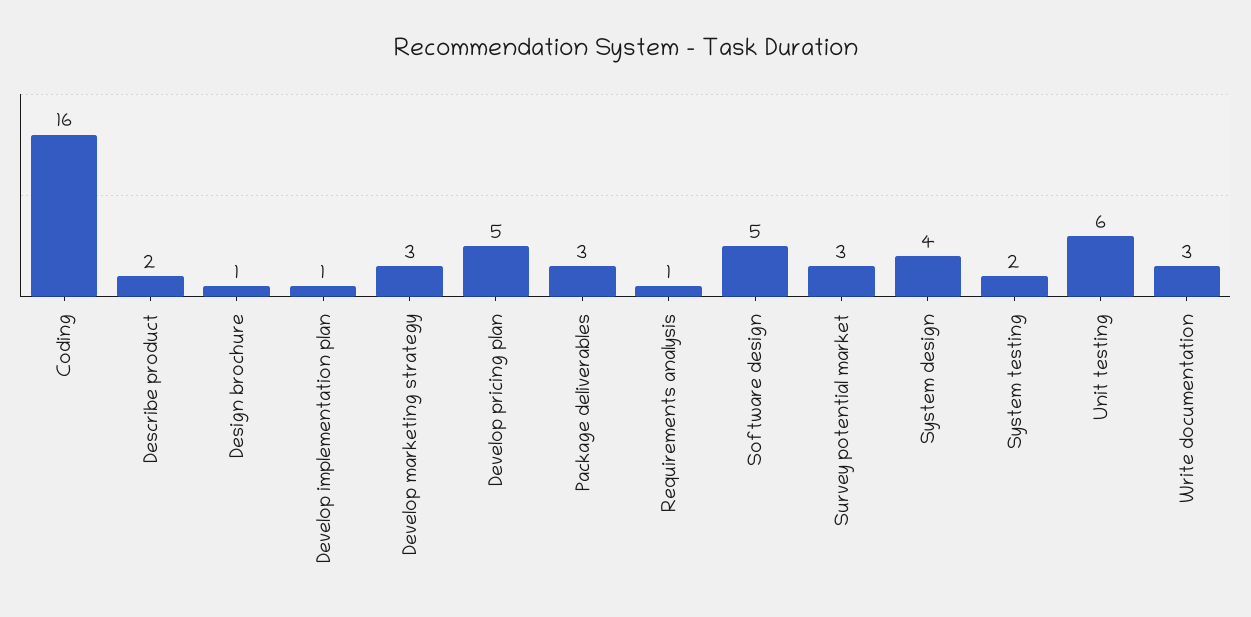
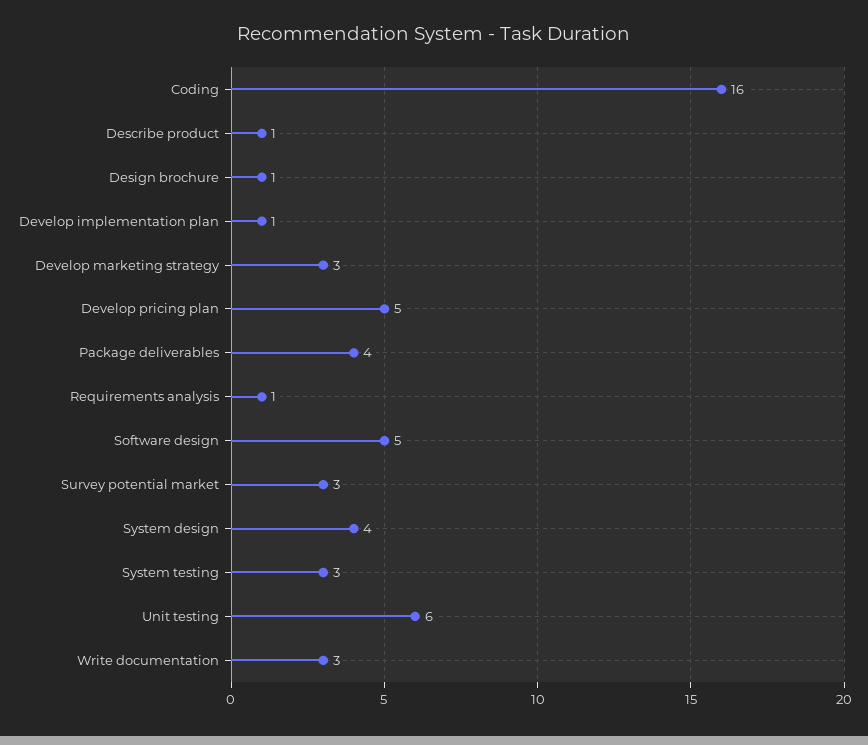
  {
    "Coding": 16,
-   "Describe product": 2,
+   "Describe product": 1,
    "Design brochure": 1,
    "Develop implementation plan": 1,
    "Develop marketing strategy": 3,
    "Develop pricing plan": 5,
-   "Package deliverables": 3,
+   "Package deliverables": 4,
    "Requirements analysis": 1,
    "Software design": 5,
    "Survey potential market": 3,
    "System design": 4,
-   "System testing": 2,
+   "System testing": 3,
    "Unit testing": 6,
    "Write documentation": 3
  }

